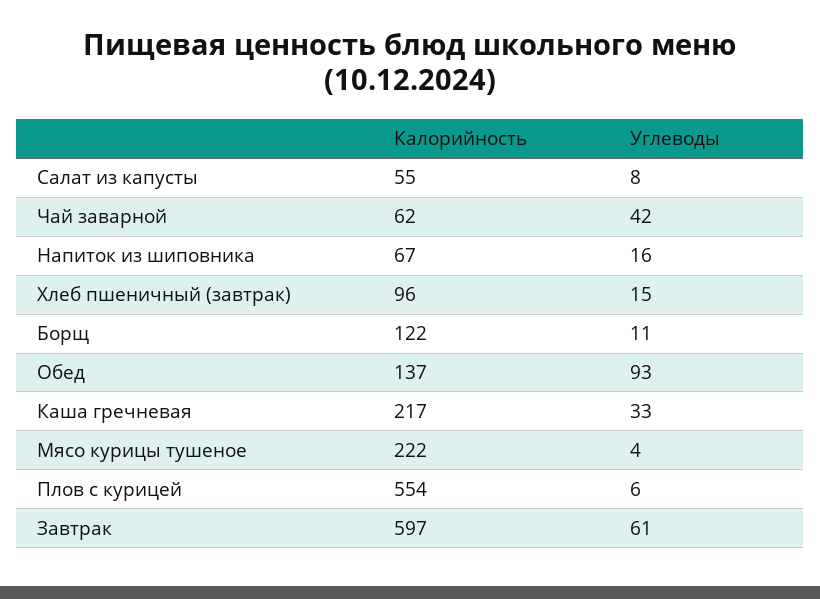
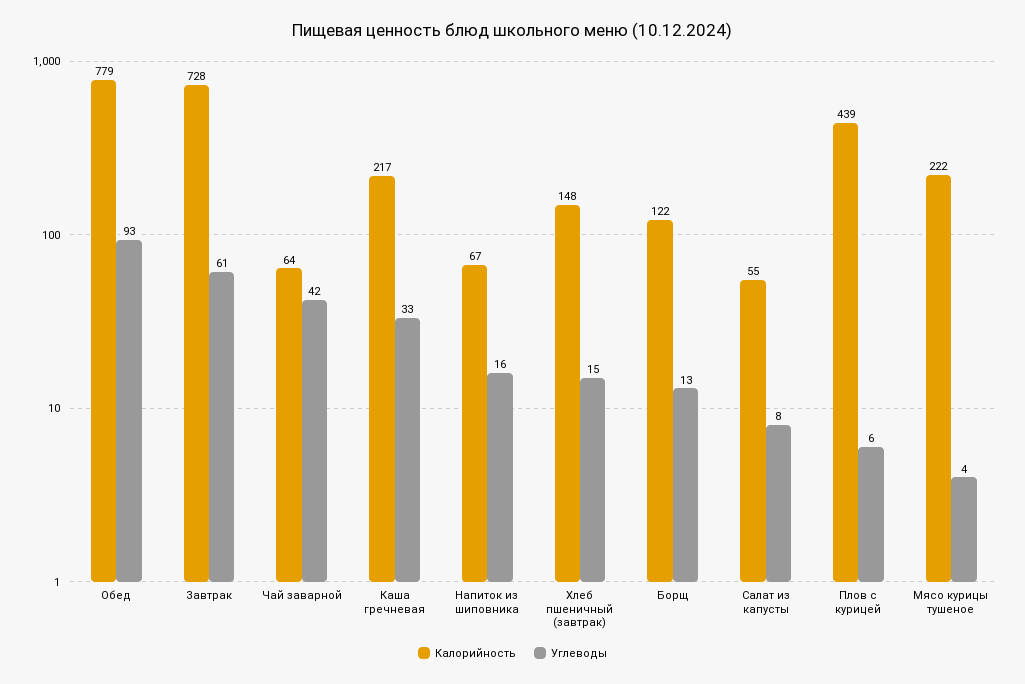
  {
    "Калорийность": {
      "Салат из капусты": 55,
-     "Чай заварной": 62,
+     "Чай заварной": 64,
      "Напиток из шиповника": 67,
-     "Хлеб пшеничный (завтрак)": 96,
+     "Хлеб пшеничный (завтрак)": 148,
      "Борщ": 122,
-     "Обед": 137,
+     "Обед": 779,
      "Каша гречневая": 217,
      "Мясо курицы тушеное": 222,
-     "Плов с курицей": 554,
+     "Плов с курицей": 439,
-     "Завтрак": 597
+     "Завтрак": 728
    },
    "Углеводы": {
      "Салат из капусты": 8,
      "Чай заварной": 42,
      "Напиток из шиповника": 16,
      "Хлеб пшеничный (завтрак)": 15,
-     "Борщ": 11,
+     "Борщ": 13,
      "Обед": 93,
      "Каша гречневая": 33,
      "Мясо курицы тушеное": 4,
      "Плов с курицей": 6,
      "Завтрак": 61
    }
  }

